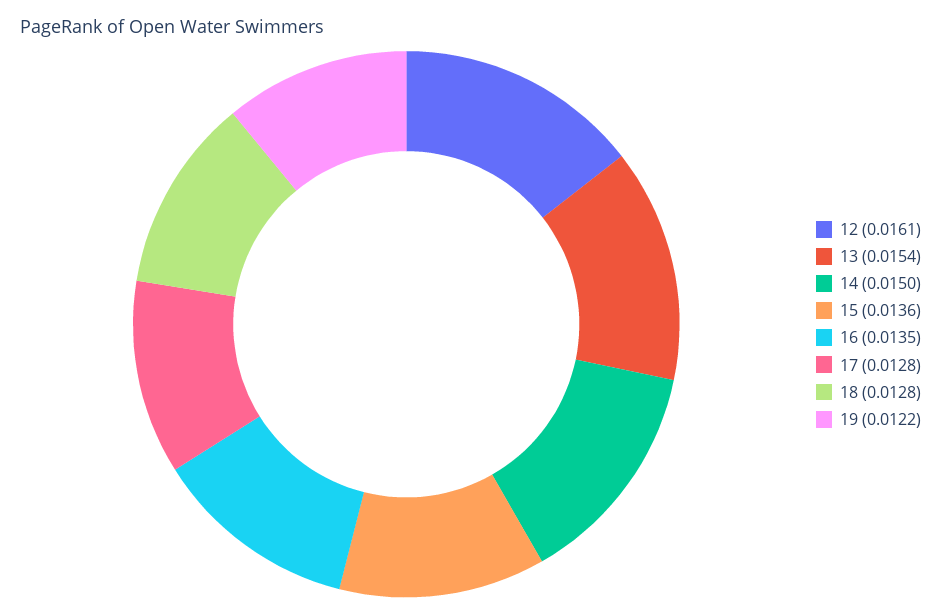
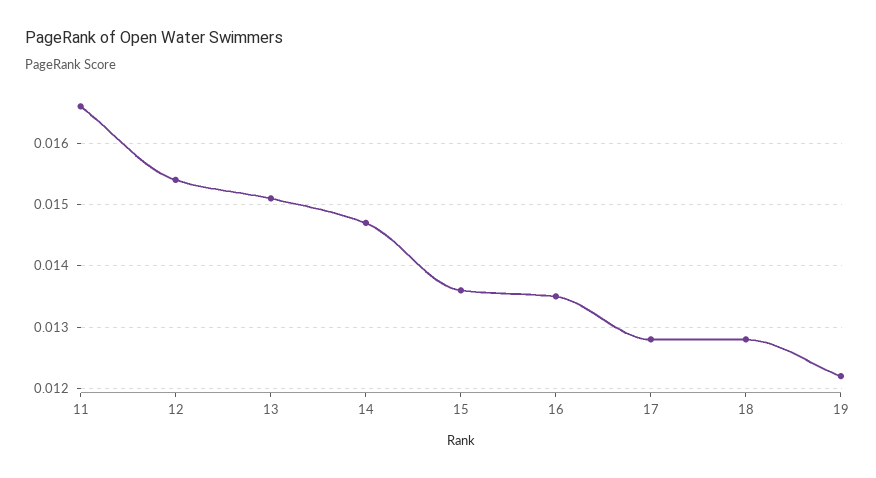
  {
-   "12": 0.0161,
+   "12": 0.0154,
-   "13": 0.0154,
+   "13": 0.0151,
-   "14": 0.015,
+   "14": 0.0147,
    "15": 0.0136,
    "16": 0.0135,
    "17": 0.0128,
    "18": 0.0128,
-   "19": 0.0122
+   "19": 0.0122,
+   "11": 0.0166
  }

